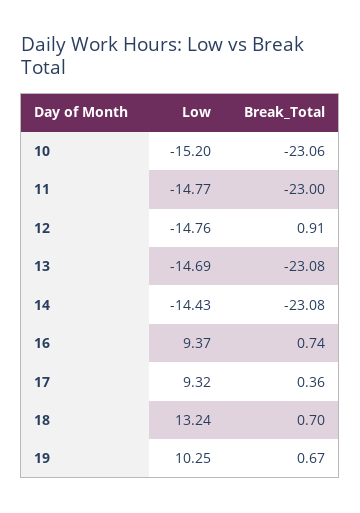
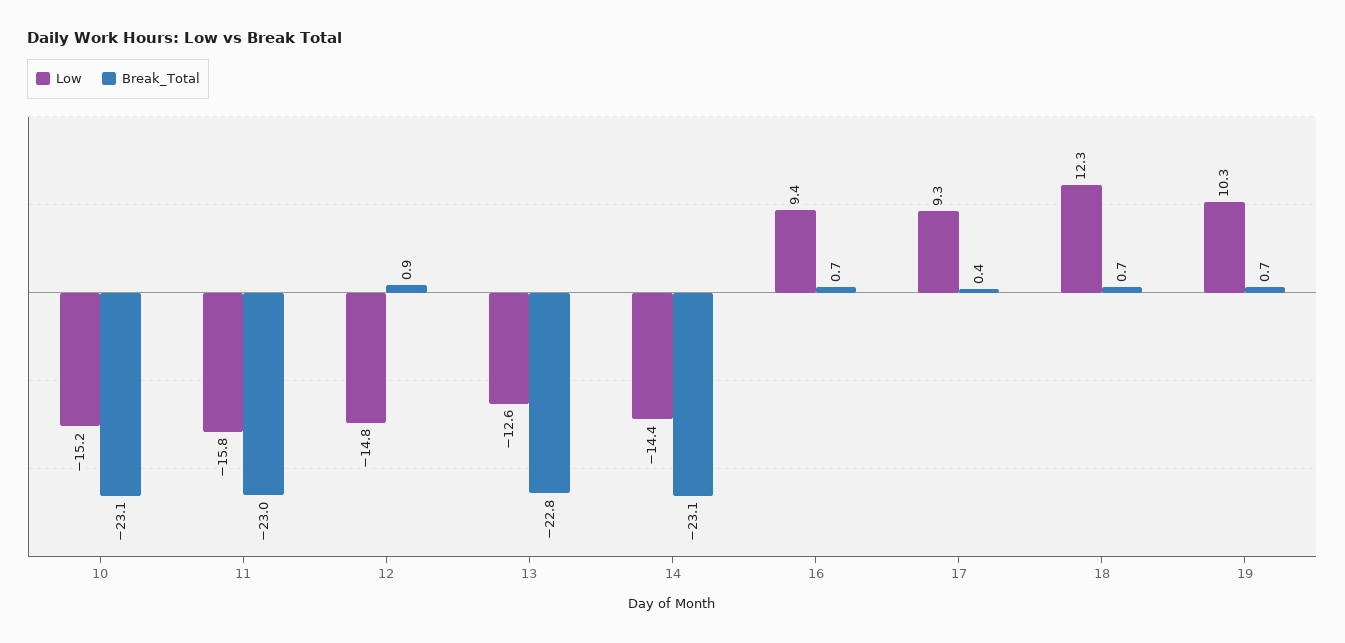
  {
    "Low": {
      "10": -15.2,
-     "11": -14.77,
+     "11": -15.8,
      "12": -14.76,
-     "13": -14.69,
+     "13": -12.6,
      "14": -14.43,
      "16": 9.37,
      "17": 9.32,
-     "18": 13.24,
+     "18": 12.3,
      "19": 10.25
    },
    "Break_Total": {
      "10": -23.06,
      "11": -23,
      "12": 0.91,
-     "13": -23.08,
+     "13": -22.8,
      "14": -23.08,
      "16": 0.74,
      "17": 0.36,
      "18": 0.7,
      "19": 0.67
    }
  }

